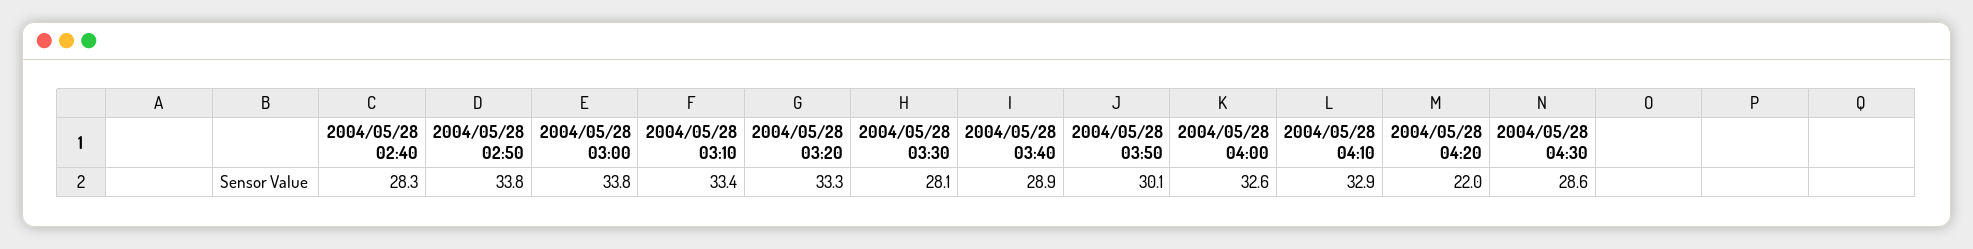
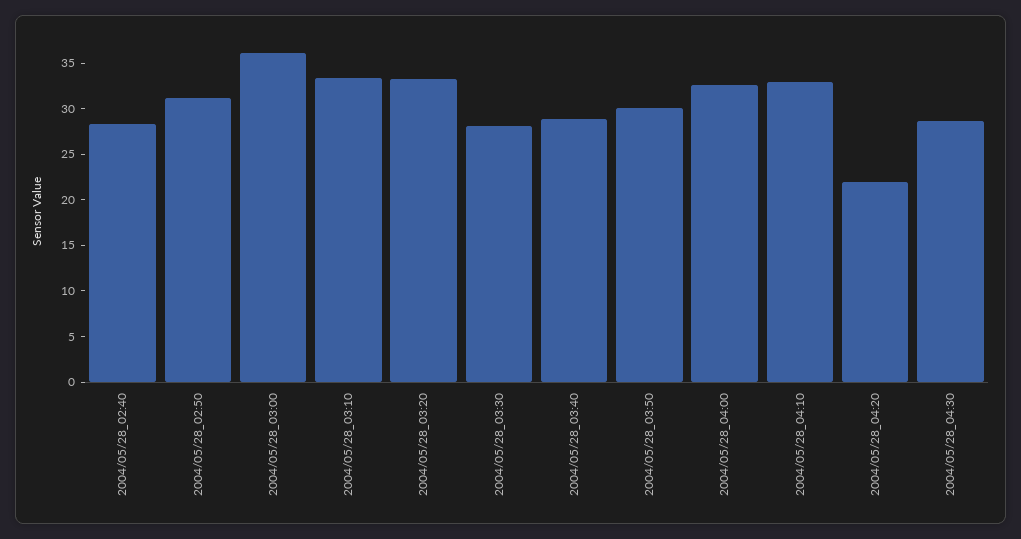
  {
    "2004/05/28 02:40": 28.3,
-   "2004/05/28 02:50": 33.8,
+   "2004/05/28 02:50": 31,
-   "2004/05/28 03:00": 33.8,
+   "2004/05/28 03:00": 36,
    "2004/05/28 03:10": 33.4,
    "2004/05/28 03:20": 33.3,
    "2004/05/28 03:30": 28.1,
    "2004/05/28 03:40": 28.9,
    "2004/05/28 03:50": 30.1,
    "2004/05/28 04:00": 32.6,
    "2004/05/28 04:10": 32.9,
    "2004/05/28 04:20": 22,
    "2004/05/28 04:30": 28.6
  }

